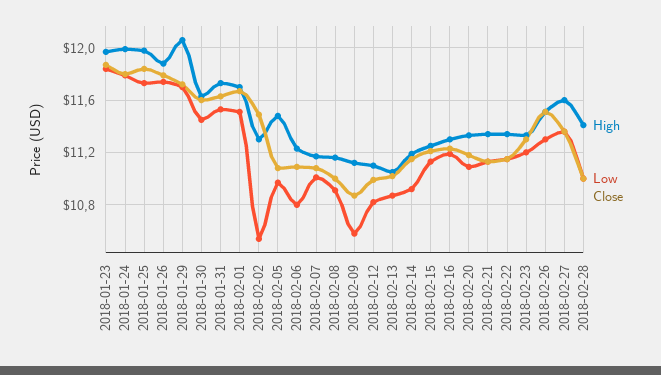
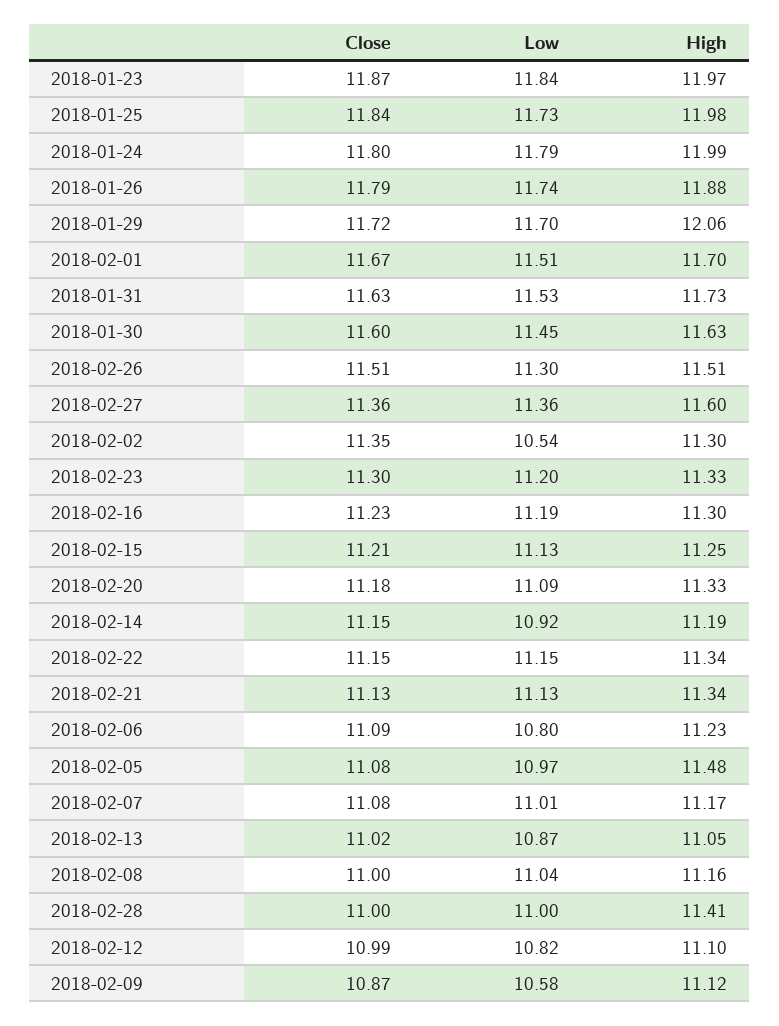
  {
    "High": {
      "2018-01-23": 11.97,
      "2018-01-24": 11.99,
      "2018-01-25": 11.98,
      "2018-01-26": 11.88,
      "2018-01-29": 12.06,
      "2018-01-30": 11.63,
      "2018-01-31": 11.73,
      "2018-02-01": 11.7,
      "2018-02-02": 11.3,
      "2018-02-05": 11.48,
      "2018-02-06": 11.23,
      "2018-02-07": 11.17,
      "2018-02-08": 11.16,
      "2018-02-09": 11.12,
      "2018-02-12": 11.1,
      "2018-02-13": 11.05,
      "2018-02-14": 11.19,
      "2018-02-15": 11.25,
      "2018-02-16": 11.3,
      "2018-02-20": 11.33,
      "2018-02-21": 11.34,
      "2018-02-22": 11.34,
      "2018-02-23": 11.33,
      "2018-02-26": 11.51,
      "2018-02-27": 11.6,
      "2018-02-28": 11.41
    },
    "Low": {
      "2018-01-23": 11.84,
      "2018-01-24": 11.79,
      "2018-01-25": 11.73,
      "2018-01-26": 11.74,
      "2018-01-29": 11.7,
      "2018-01-30": 11.45,
      "2018-01-31": 11.53,
      "2018-02-01": 11.51,
      "2018-02-02": 10.54,
      "2018-02-05": 10.97,
      "2018-02-06": 10.8,
      "2018-02-07": 11.01,
-     "2018-02-08": 10.9,
+     "2018-02-08": 11.04,
      "2018-02-09": 10.58,
      "2018-02-12": 10.82,
      "2018-02-13": 10.87,
      "2018-02-14": 10.92,
      "2018-02-15": 11.13,
      "2018-02-16": 11.19,
      "2018-02-20": 11.09,
      "2018-02-21": 11.13,
      "2018-02-22": 11.15,
      "2018-02-23": 11.2,
      "2018-02-26": 11.3,
      "2018-02-27": 11.36,
      "2018-02-28": 11
    },
    "Close": {
      "2018-01-23": 11.87,
      "2018-01-24": 11.8,
      "2018-01-25": 11.84,
      "2018-01-26": 11.79,
      "2018-01-29": 11.72,
      "2018-01-30": 11.6,
      "2018-01-31": 11.63,
      "2018-02-01": 11.67,
-     "2018-02-02": 11.5,
+     "2018-02-02": 11.35,
      "2018-02-05": 11.08,
      "2018-02-06": 11.09,
      "2018-02-07": 11.08,
      "2018-02-08": 11,
      "2018-02-09": 10.87,
      "2018-02-12": 10.99,
      "2018-02-13": 11.02,
      "2018-02-14": 11.15,
      "2018-02-15": 11.21,
      "2018-02-16": 11.23,
      "2018-02-20": 11.18,
      "2018-02-21": 11.13,
      "2018-02-22": 11.15,
      "2018-02-23": 11.3,
      "2018-02-26": 11.51,
      "2018-02-27": 11.36,
      "2018-02-28": 11
    }
  }

